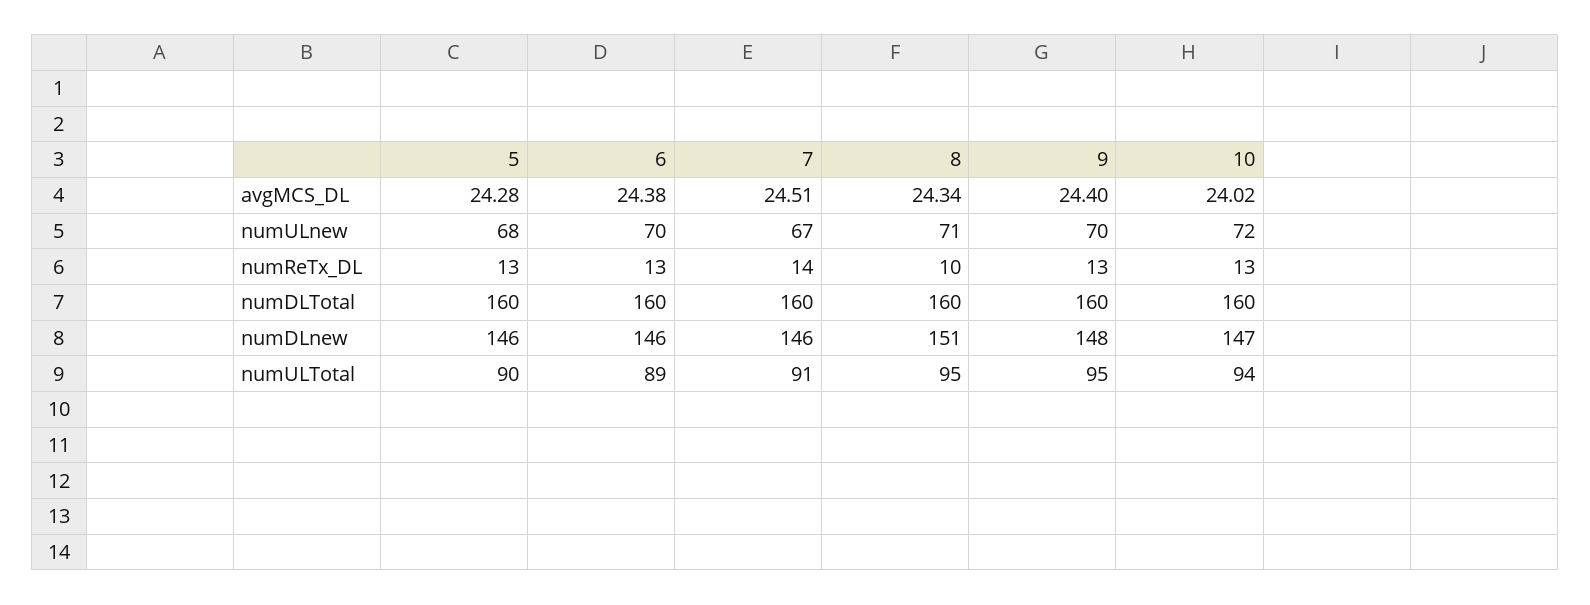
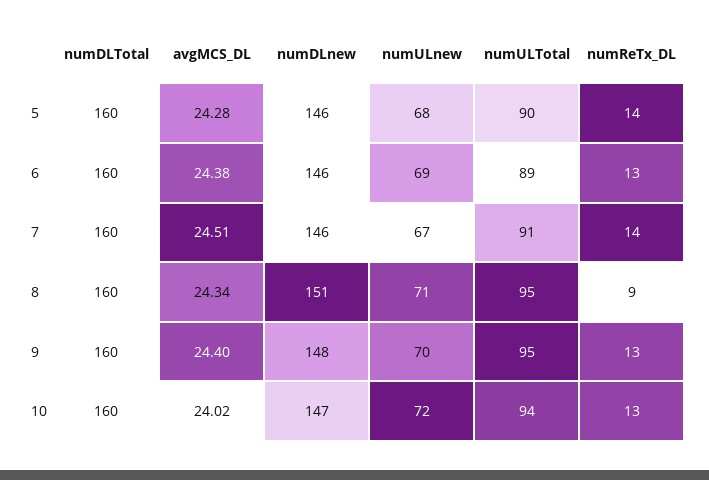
  {
    "5": {
      "avgMCS_DL": 24.28,
      "numULnew": 68,
-     "numReTx_DL": 13,
+     "numReTx_DL": 14,
      "numDLTotal": 160,
      "numDLnew": 146,
      "numULTotal": 90
    },
    "6": {
      "avgMCS_DL": 24.38,
-     "numULnew": 70,
+     "numULnew": 69,
      "numReTx_DL": 13,
      "numDLTotal": 160,
      "numDLnew": 146,
      "numULTotal": 89
    },
    "7": {
      "avgMCS_DL": 24.51,
      "numULnew": 67,
      "numReTx_DL": 14,
      "numDLTotal": 160,
      "numDLnew": 146,
      "numULTotal": 91
    },
    "8": {
      "avgMCS_DL": 24.34,
      "numULnew": 71,
-     "numReTx_DL": 10,
+     "numReTx_DL": 9,
      "numDLTotal": 160,
      "numDLnew": 151,
      "numULTotal": 95
    },
    "9": {
      "avgMCS_DL": 24.4,
      "numULnew": 70,
      "numReTx_DL": 13,
      "numDLTotal": 160,
      "numDLnew": 148,
      "numULTotal": 95
    },
    "10": {
      "avgMCS_DL": 24.02,
      "numULnew": 72,
      "numReTx_DL": 13,
      "numDLTotal": 160,
      "numDLnew": 147,
      "numULTotal": 94
    }
  }

